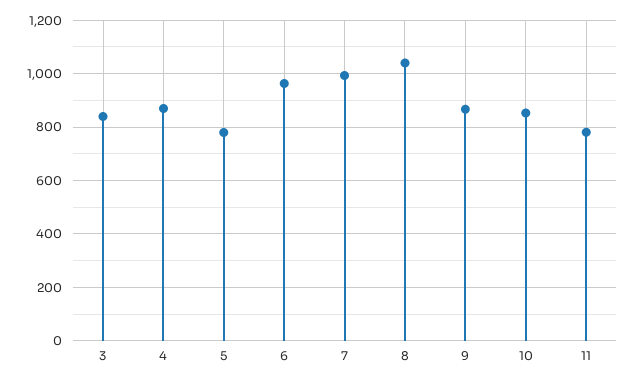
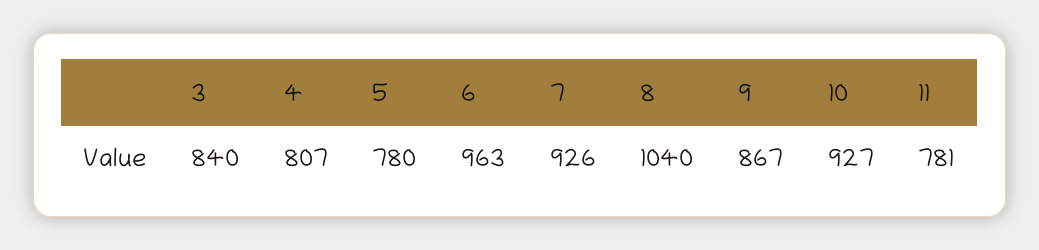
  {
    "3": 840,
-   "4": 875,
+   "4": 807,
    "5": 780,
    "6": 963,
-   "7": 1000,
+   "7": 926,
    "8": 1040,
    "9": 867,
-   "10": 850,
+   "10": 927,
    "11": 781
  }

